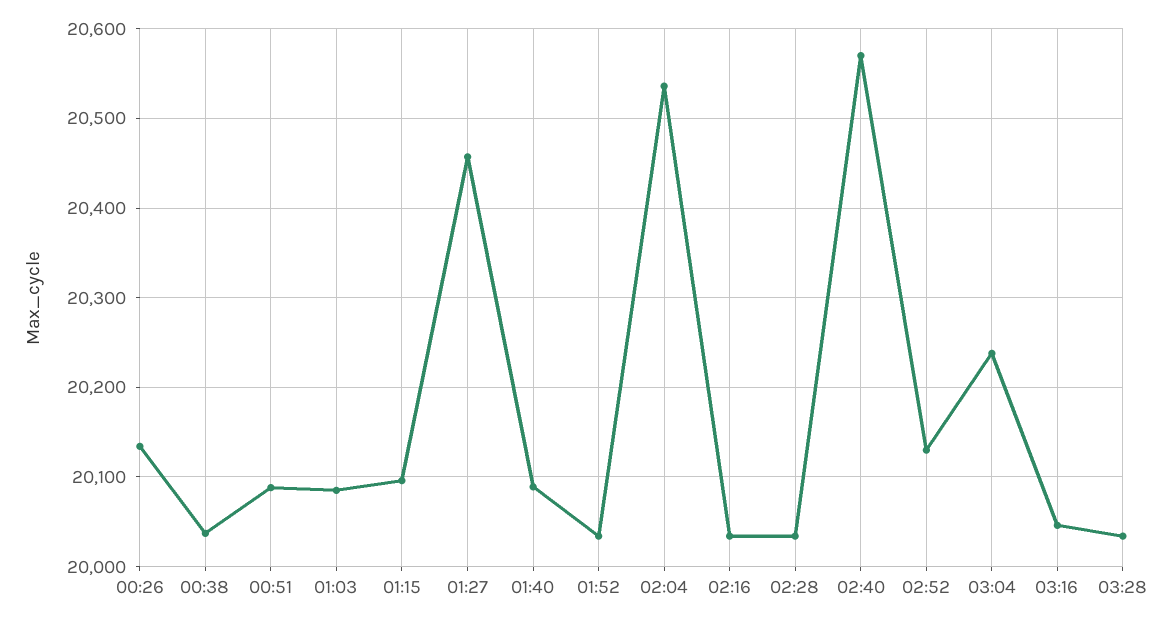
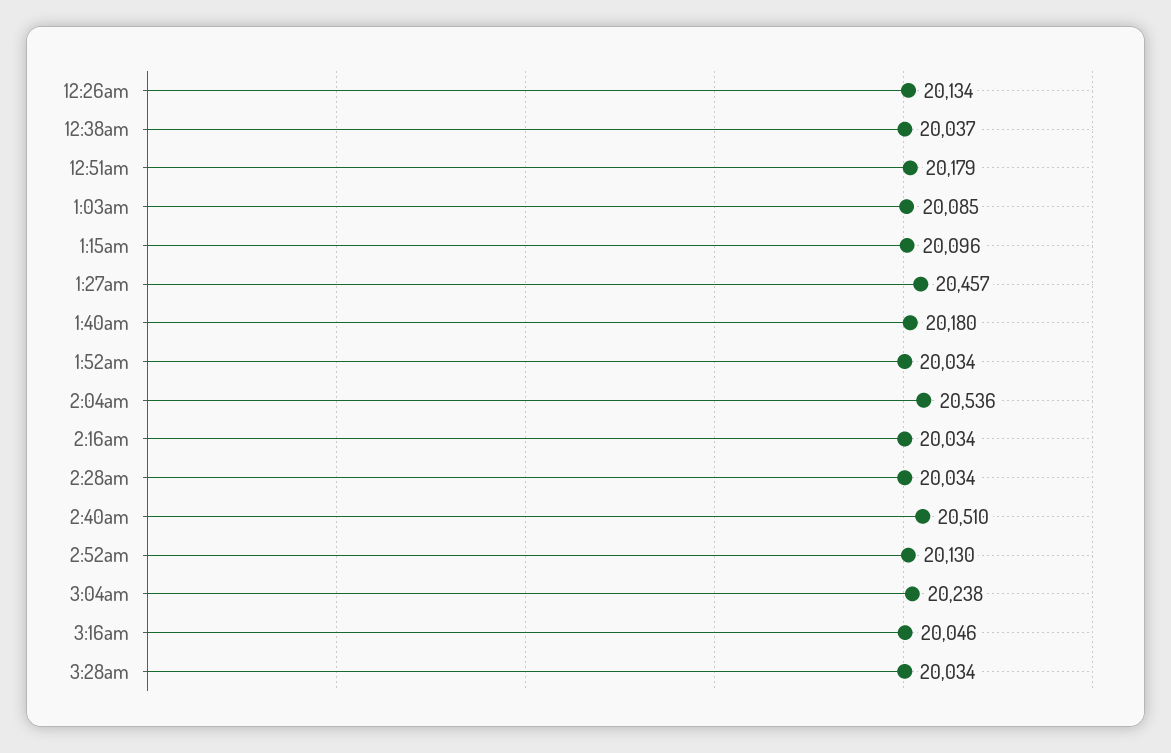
  {
    "00:26": 20134,
    "00:38": 20037,
-   "00:51": 20090,
+   "00:51": 20179,
    "01:03": 20085,
    "01:15": 20096,
    "01:27": 20457,
-   "01:40": 20090,
+   "01:40": 20180,
    "01:52": 20034,
    "02:04": 20536,
    "02:16": 20034,
    "02:28": 20034,
-   "02:40": 20570,
+   "02:40": 20510,
    "02:52": 20130,
    "03:04": 20238,
    "03:16": 20046,
    "03:28": 20034
  }

